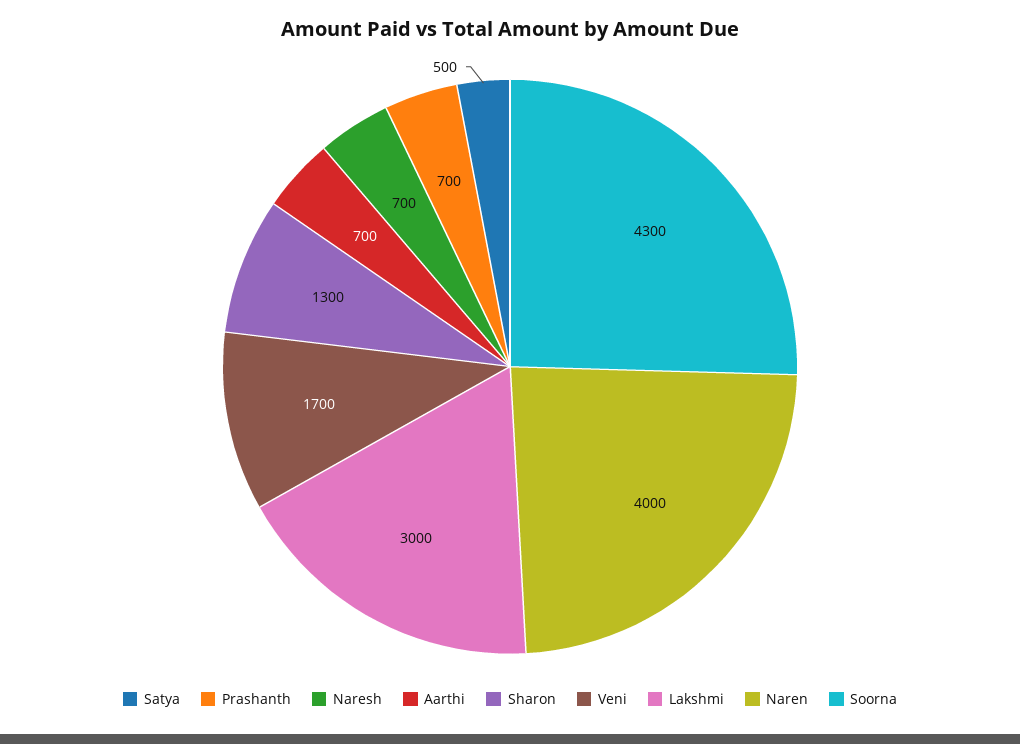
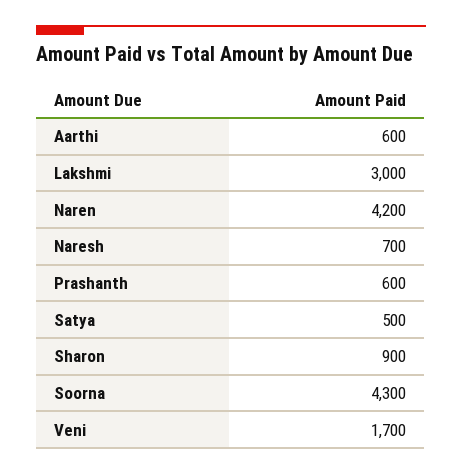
  {
    "Satya": 500,
-   "Prashanth": 700,
+   "Prashanth": 600,
    "Naresh": 700,
-   "Aarthi": 700,
+   "Aarthi": 600,
-   "Sharon": 1300,
+   "Sharon": 900,
    "Veni": 1700,
    "Lakshmi": 3000,
-   "Naren": 4000,
+   "Naren": 4200,
    "Soorna": 4300
  }

